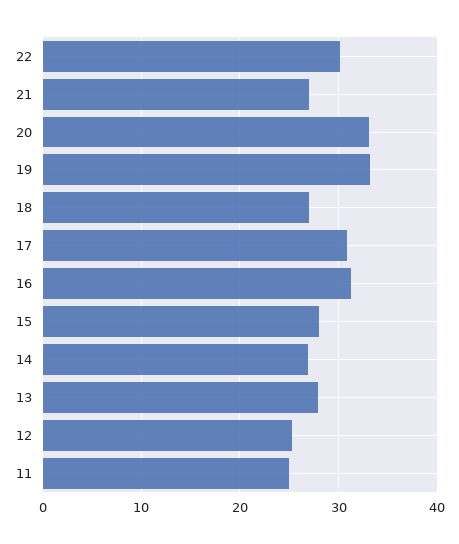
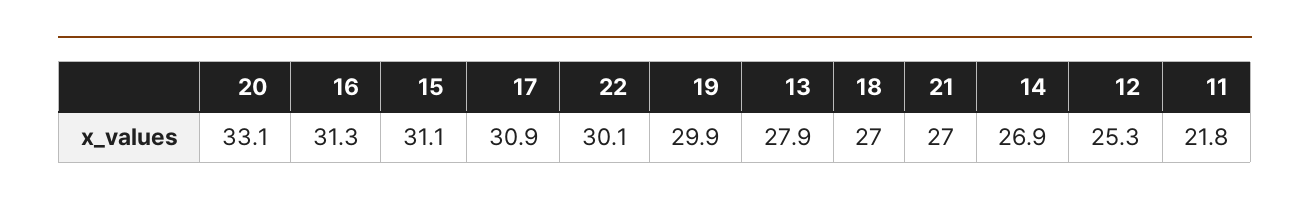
  {
    "22": 30.1,
    "21": 27,
    "20": 33.1,
-   "19": 33,
+   "19": 29.9,
    "18": 27,
    "17": 30.9,
    "16": 31.3,
-   "15": 28,
+   "15": 31.1,
    "14": 26.9,
    "13": 27.9,
    "12": 25.3,
-   "11": 25
+   "11": 21.8
  }

